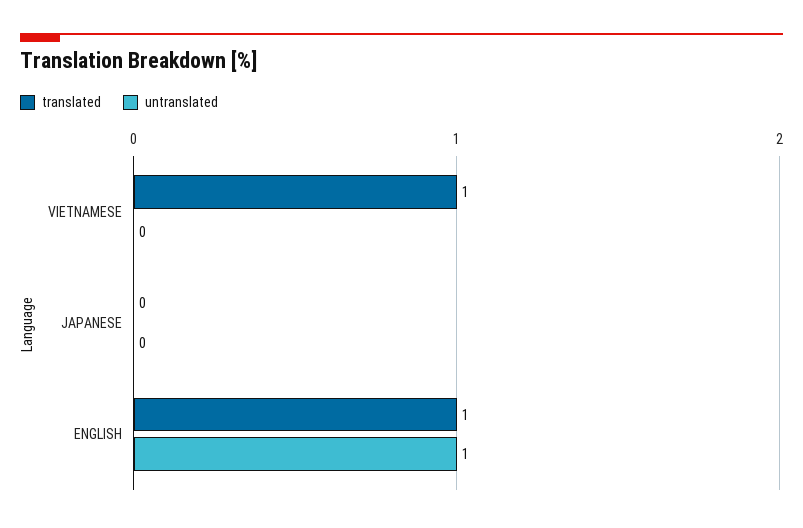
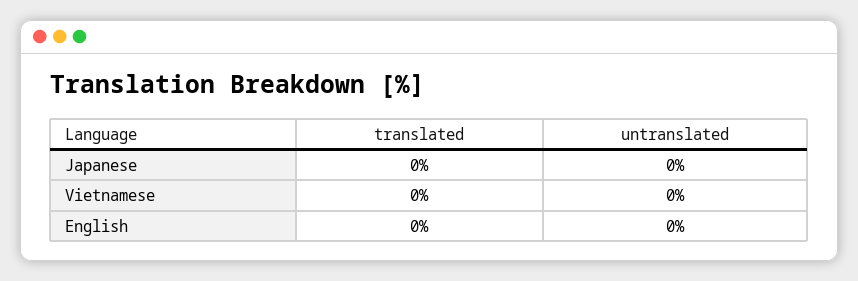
  {
    "translated": {
-     "VIETNAMESE": 1,
+     "VIETNAMESE": 0,
      "JAPANESE": 0,
-     "ENGLISH": 1
+     "ENGLISH": 0
    },
    "untranslated": {
      "VIETNAMESE": 0,
      "JAPANESE": 0,
-     "ENGLISH": 1
+     "ENGLISH": 0
    }
  }

